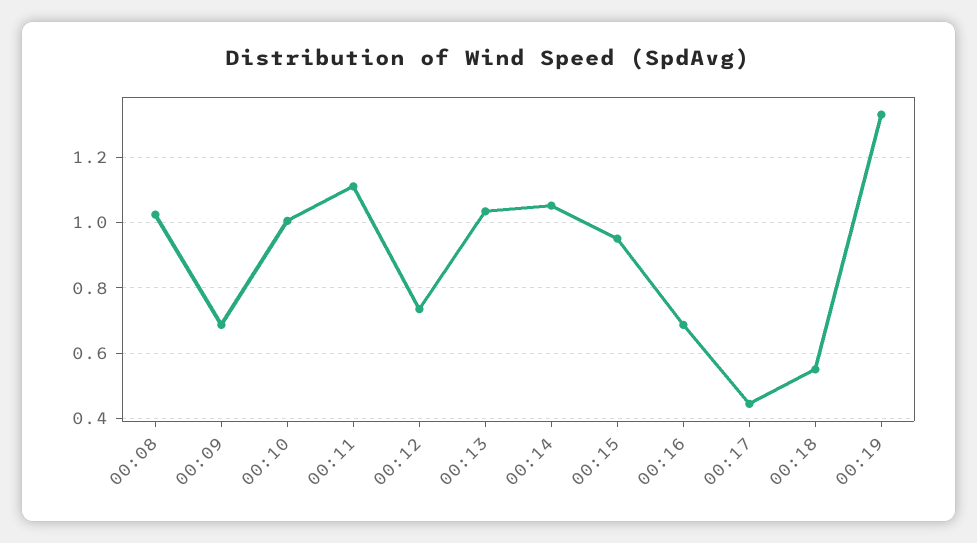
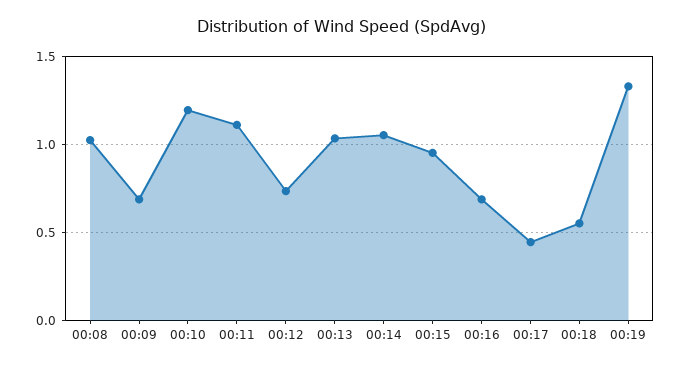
  {
    "00:08": 1.02,
    "00:09": 0.68,
-   "00:10": 1,
+   "00:10": 1.2,
    "00:11": 1.12,
    "00:12": 0.74,
    "00:13": 1.04,
    "00:14": 1.06,
    "00:15": 0.96,
    "00:16": 0.68,
    "00:17": 0.44,
    "00:18": 0.56,
    "00:19": 1.34
  }

